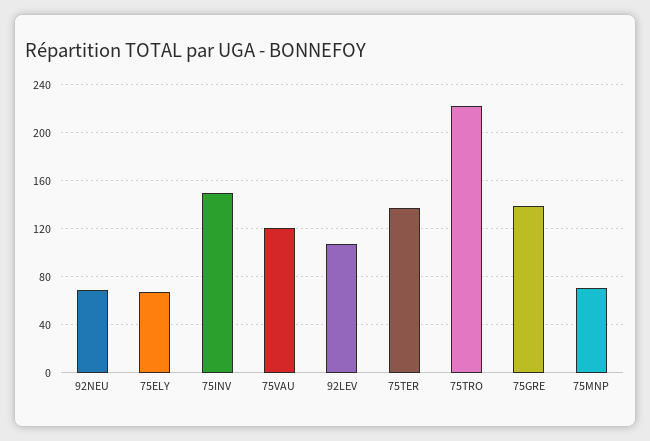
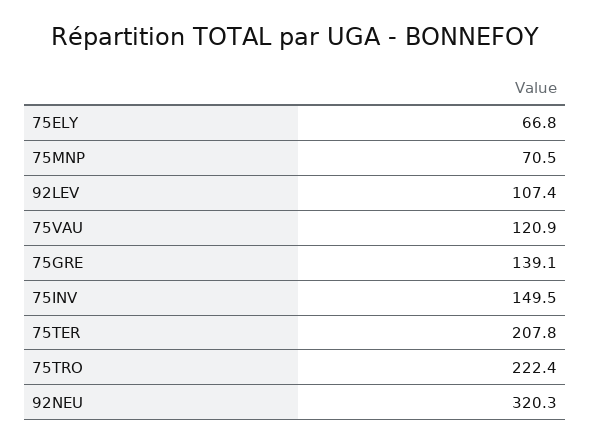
  {
-   "92NEU": 70,
+   "92NEU": 320.3,
    "75ELY": 66.8,
    "75INV": 149.5,
    "75VAU": 120.9,
    "92LEV": 107.4,
-   "75TER": 140,
+   "75TER": 207.8,
    "75TRO": 222.4,
    "75GRE": 139.1,
    "75MNP": 70.5
  }

